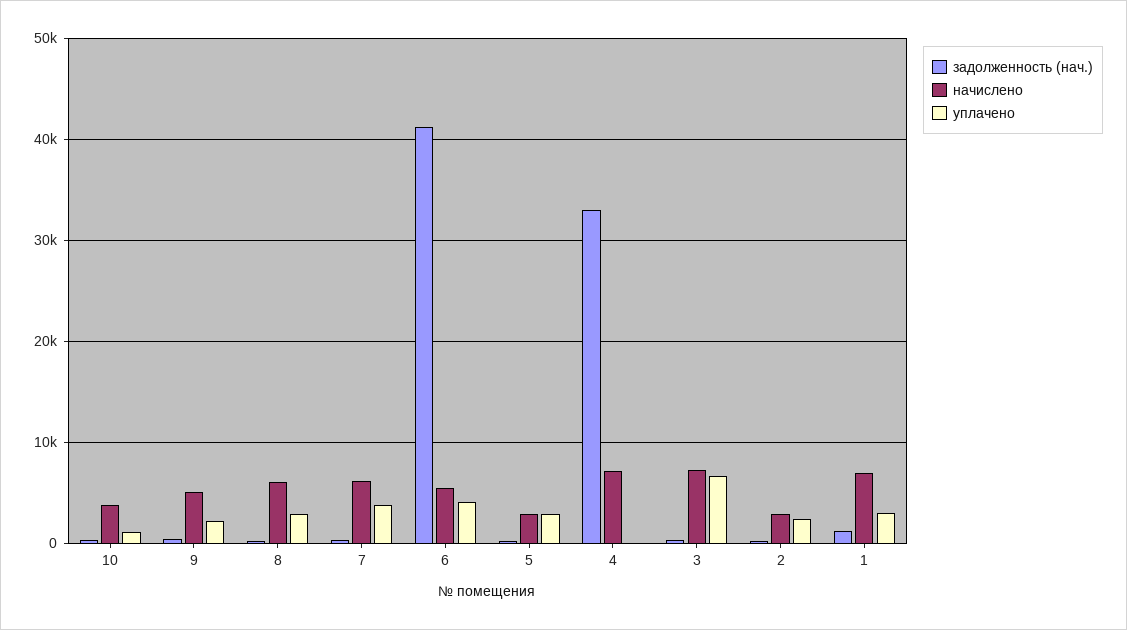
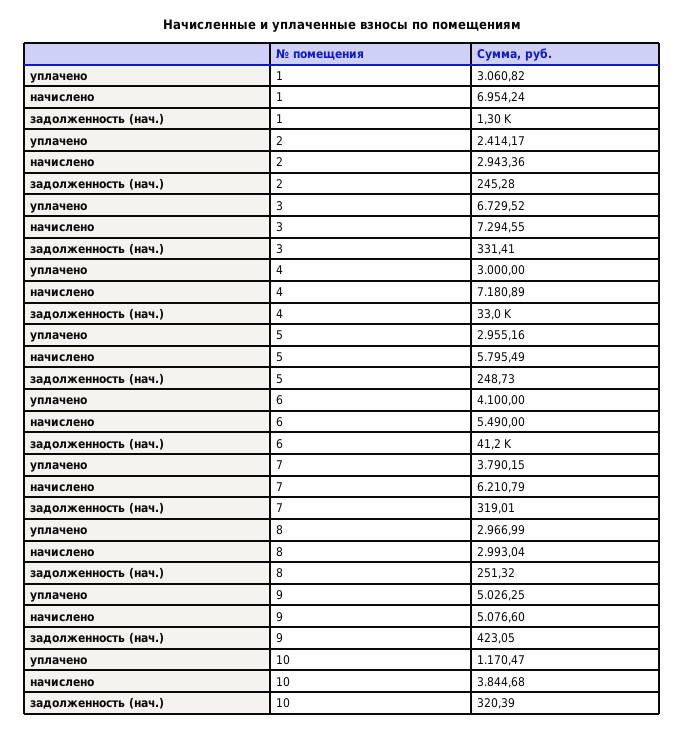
  {
    "задолженность (нач.)": {
      "10": 320.39,
      "9": 423.05,
      "8": 251.32,
      "7": 319.01,
      "6": 41200,
      "5": 248.73,
      "4": 33000,
      "3": 331.41,
      "2": 245.28,
      "1": 1300
    },
    "начислено": {
      "10": 3844.68,
      "9": 5076.6,
-     "8": 6000,
+     "8": 2993.04,
      "7": 6210.79,
      "6": 5490,
-     "5": 3000,
+     "5": 5795.49,
      "4": 7180.89,
      "3": 7294.55,
      "2": 2943.36,
      "1": 6954.24
    },
    "уплачено": {
      "10": 1170.47,
-     "9": 2000,
+     "9": 5026.25,
      "8": 2966.99,
      "7": 3790.15,
      "6": 4100,
      "5": 2955.16,
-     "4": 0,
+     "4": 3000,
      "3": 6729.52,
      "2": 2414.17,
      "1": 3060.82
    }
  }

